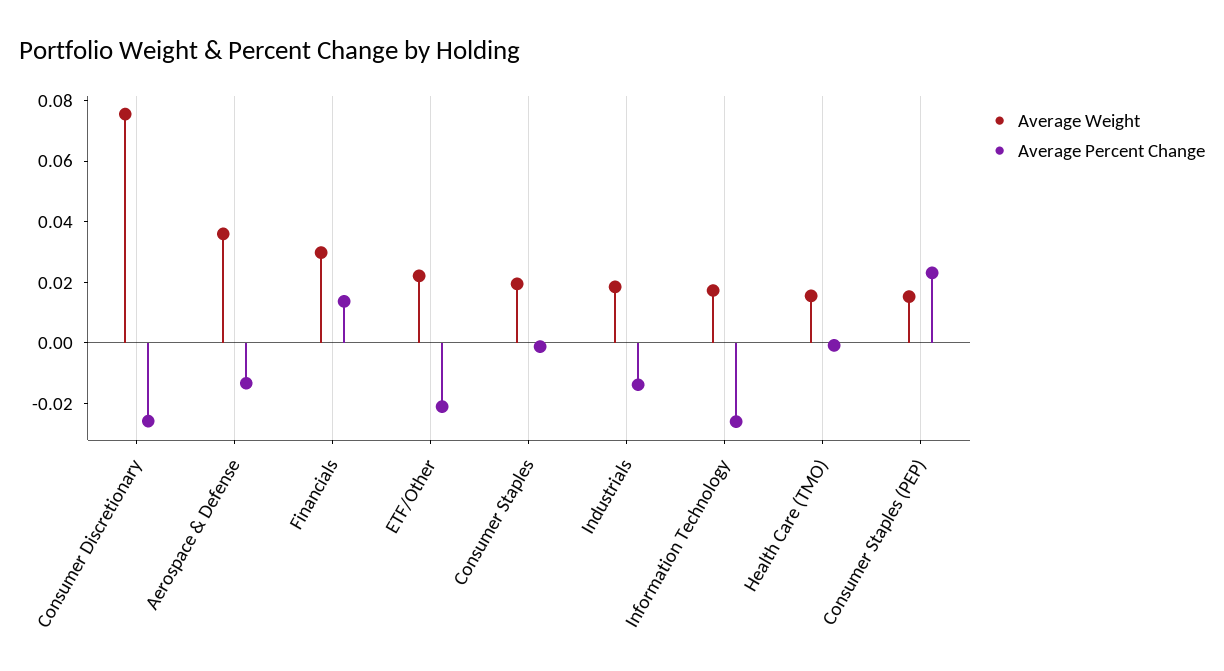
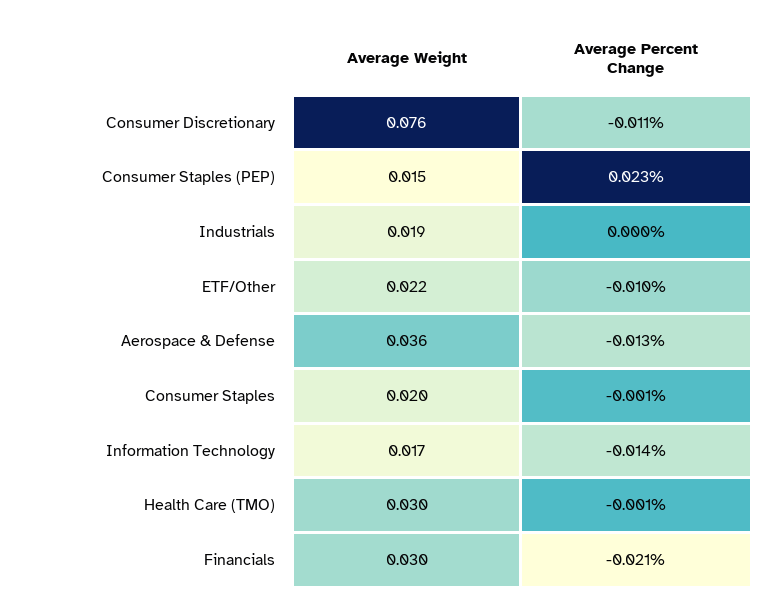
  {
    "Average Weight": {
      "Consumer Discretionary": 0.076,
      "Aerospace & Defense": 0.036,
      "Financials": 0.03,
      "ETF/Other": 0.022,
      "Consumer Staples": 0.02,
      "Industrials": 0.019,
      "Information Technology": 0.017,
-     "Health Care (TMO)": 0.015,
+     "Health Care (TMO)": 0.03,
      "Consumer Staples (PEP)": 0.015
    },
    "Average Percent Change": {
-     "Consumer Discretionary": -0.025,
+     "Consumer Discretionary": -0.011,
      "Aerospace & Defense": -0.013,
-     "Financials": 0.015,
+     "Financials": -0.021,
-     "ETF/Other": -0.02,
+     "ETF/Other": -0.01,
      "Consumer Staples": -0.001,
-     "Industrials": -0.015,
+     "Industrials": 0,
-     "Information Technology": -0.025,
+     "Information Technology": -0.014,
      "Health Care (TMO)": -0.001,
      "Consumer Staples (PEP)": 0.023
    }
  }

